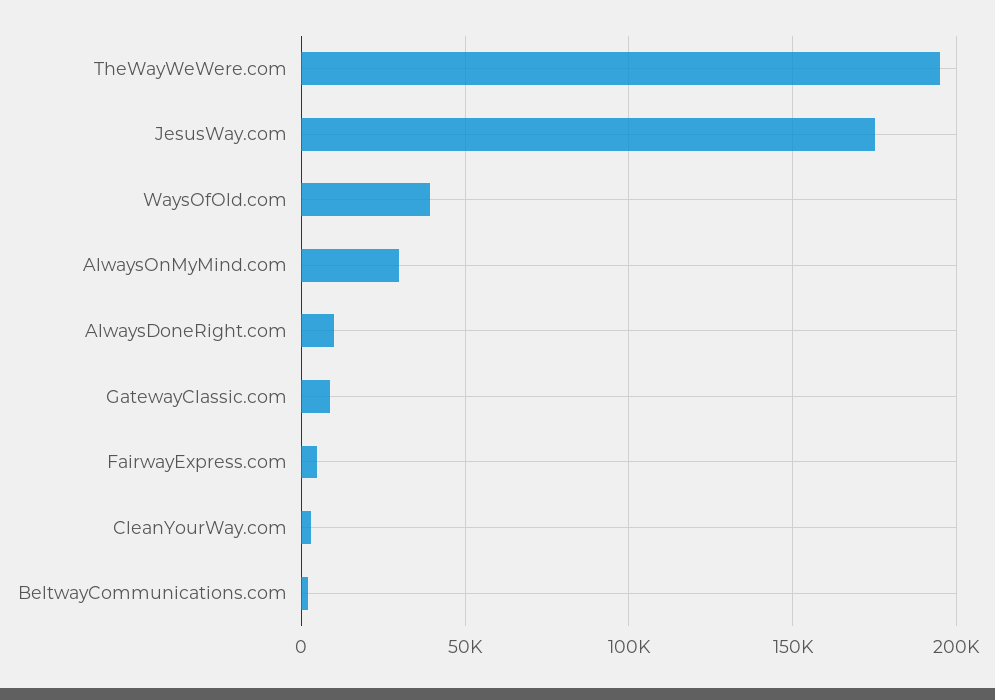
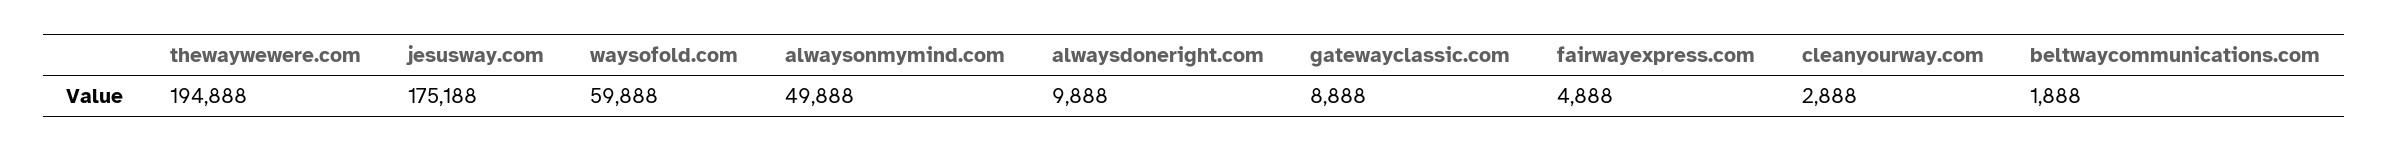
  {
    "TheWayWeWere.com": 194888,
    "JesusWay.com": 175188,
-   "WaysOfOld.com": 40000,
+   "WaysOfOld.com": 59888,
-   "AlwaysOnMyMind.com": 30000,
+   "AlwaysOnMyMind.com": 49888,
    "AlwaysDoneRight.com": 9888,
    "GatewayClassic.com": 8888,
    "FairwayExpress.com": 4888,
    "CleanYourWay.com": 2888,
    "BeltwayCommunications.com": 1888
  }

